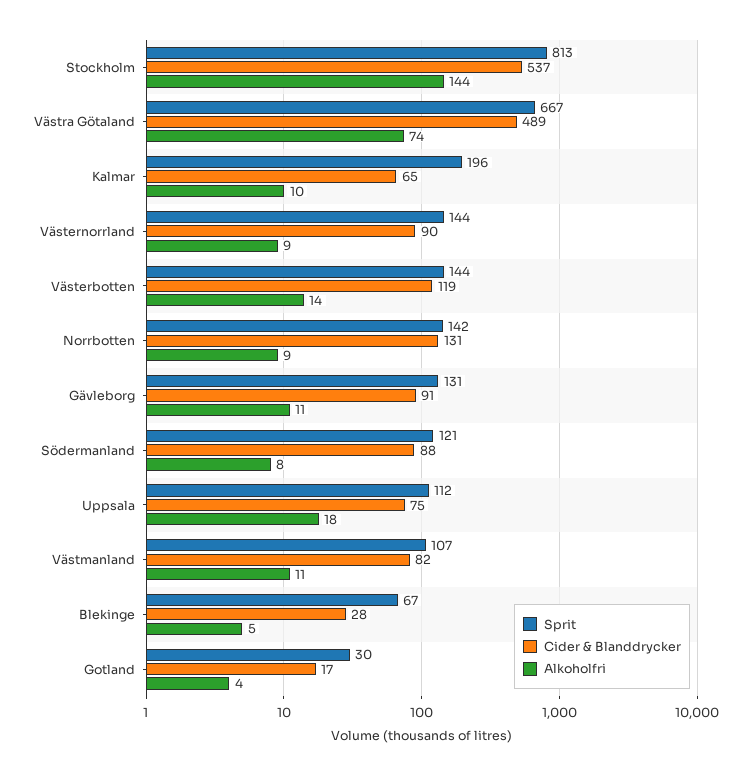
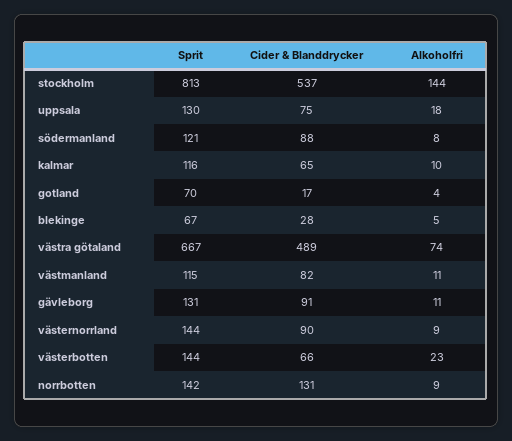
  {
    "Sprit": {
      "Stockholm": 813,
      "Västra Götaland": 667,
-     "Kalmar": 196,
+     "Kalmar": 116,
      "Västernorrland": 144,
      "Västerbotten": 144,
      "Norrbotten": 142,
      "Gävleborg": 131,
      "Södermanland": 121,
-     "Uppsala": 112,
+     "Uppsala": 130,
-     "Västmanland": 107,
+     "Västmanland": 115,
      "Blekinge": 67,
-     "Gotland": 30
+     "Gotland": 70
    },
    "Cider & Blanddrycker": {
      "Stockholm": 537,
      "Västra Götaland": 489,
      "Kalmar": 65,
      "Västernorrland": 90,
-     "Västerbotten": 119,
+     "Västerbotten": 66,
      "Norrbotten": 131,
      "Gävleborg": 91,
      "Södermanland": 88,
      "Uppsala": 75,
      "Västmanland": 82,
      "Blekinge": 28,
      "Gotland": 17
    },
    "Alkoholfri": {
      "Stockholm": 144,
      "Västra Götaland": 74,
      "Kalmar": 10,
      "Västernorrland": 9,
-     "Västerbotten": 14,
+     "Västerbotten": 23,
      "Norrbotten": 9,
      "Gävleborg": 11,
      "Södermanland": 8,
      "Uppsala": 18,
      "Västmanland": 11,
      "Blekinge": 5,
      "Gotland": 4
    }
  }

